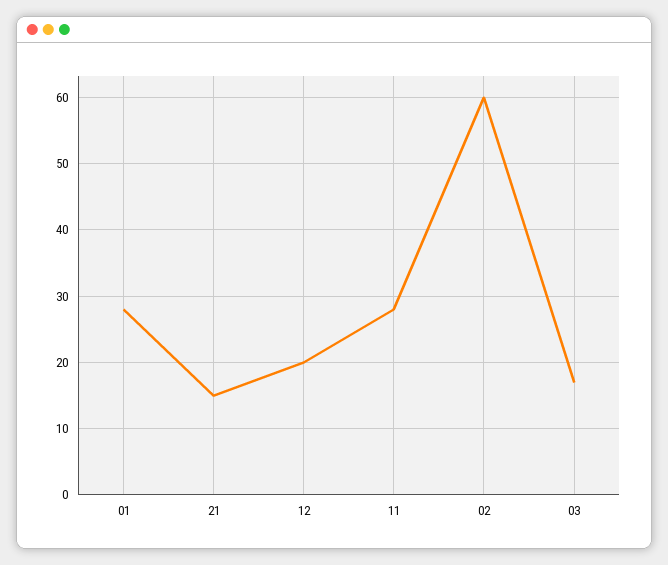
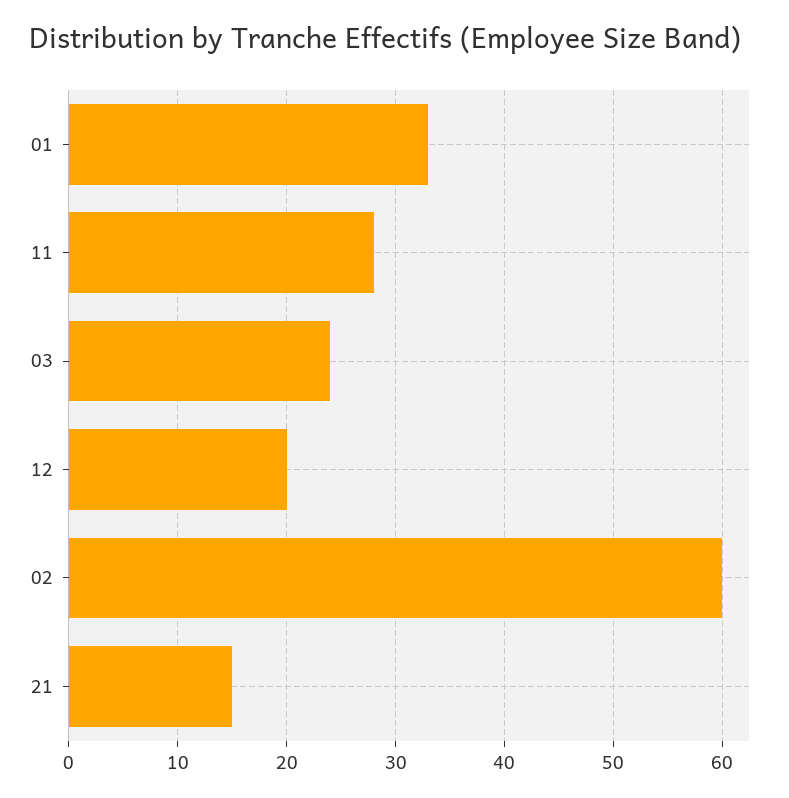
  {
-   "01": 28,
+   "01": 33,
    "21": 15,
    "12": 20,
    "11": 28,
    "02": 60,
-   "03": 17
+   "03": 24
  }

